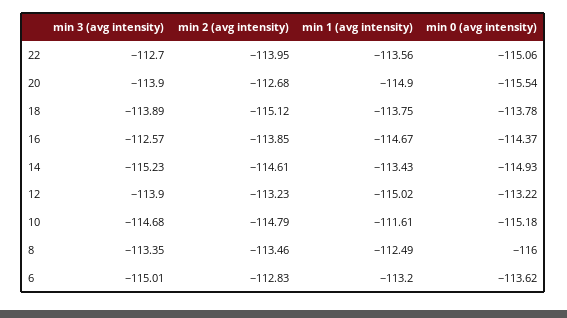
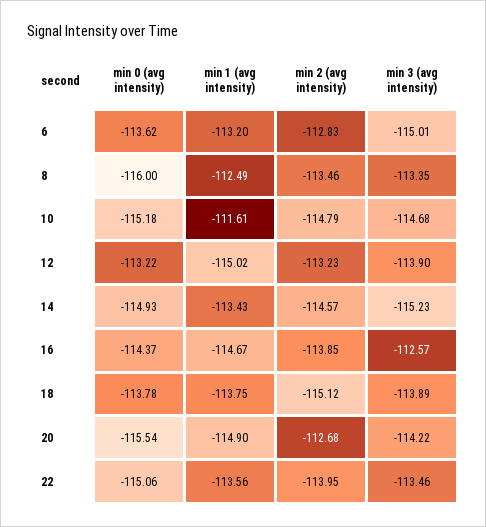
  {
    "min 3 (avg intensity)": {
-     "22": -112.7,
+     "22": -113.46,
-     "20": -113.9,
+     "20": -114.22,
      "18": -113.89,
      "16": -112.57,
      "14": -115.23,
      "12": -113.9,
      "10": -114.68,
      "8": -113.35,
      "6": -115.01
    },
    "min 2 (avg intensity)": {
      "22": -113.95,
      "20": -112.68,
      "18": -115.12,
      "16": -113.85,
-     "14": -114.61,
+     "14": -114.57,
      "12": -113.23,
      "10": -114.79,
      "8": -113.46,
      "6": -112.83
    },
    "min 1 (avg intensity)": {
      "22": -113.56,
      "20": -114.9,
      "18": -113.75,
      "16": -114.67,
      "14": -113.43,
      "12": -115.02,
      "10": -111.61,
      "8": -112.49,
      "6": -113.2
    },
    "min 0 (avg intensity)": {
      "22": -115.06,
      "20": -115.54,
      "18": -113.78,
      "16": -114.37,
      "14": -114.93,
      "12": -113.22,
      "10": -115.18,
      "8": -116,
      "6": -113.62
    }
  }

